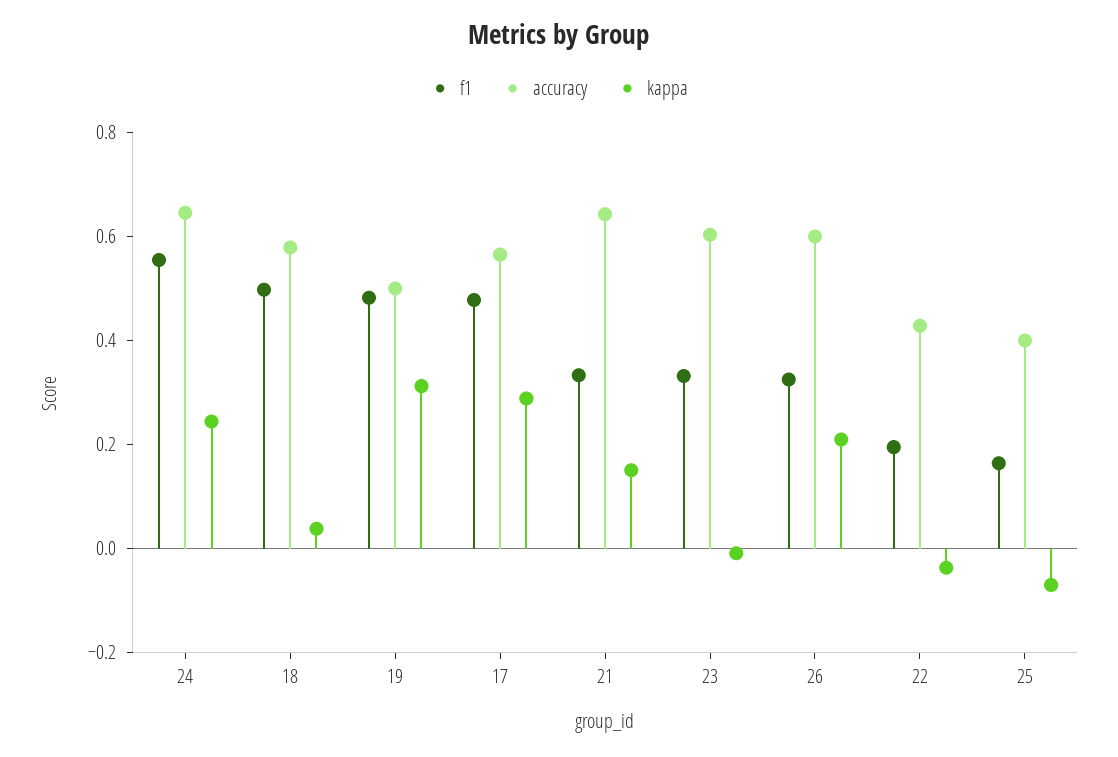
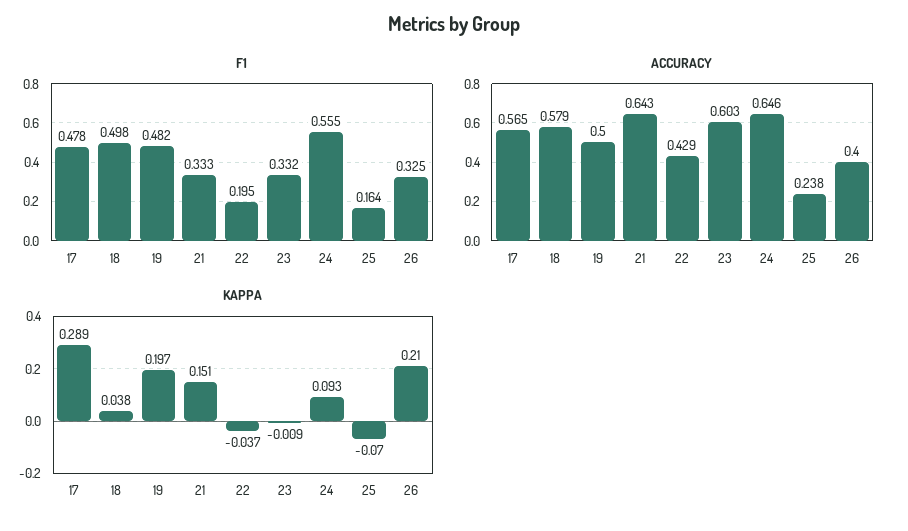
  {
    "f1": {
      "24": 0.555,
      "18": 0.498,
      "19": 0.482,
      "17": 0.478,
      "21": 0.333,
      "23": 0.332,
      "26": 0.325,
      "22": 0.195,
      "25": 0.164
    },
    "accuracy": {
      "24": 0.646,
      "18": 0.579,
      "19": 0.5,
      "17": 0.565,
      "21": 0.643,
      "23": 0.603,
-     "26": 0.6,
+     "26": 0.4,
      "22": 0.429,
-     "25": 0.4
+     "25": 0.238
    },
    "kappa": {
-     "24": 0.25,
+     "24": 0.093,
      "18": 0.038,
-     "19": 0.3,
+     "19": 0.197,
      "17": 0.289,
      "21": 0.151,
      "23": -0.009,
      "26": 0.21,
      "22": -0.037,
      "25": -0.07
    }
  }

